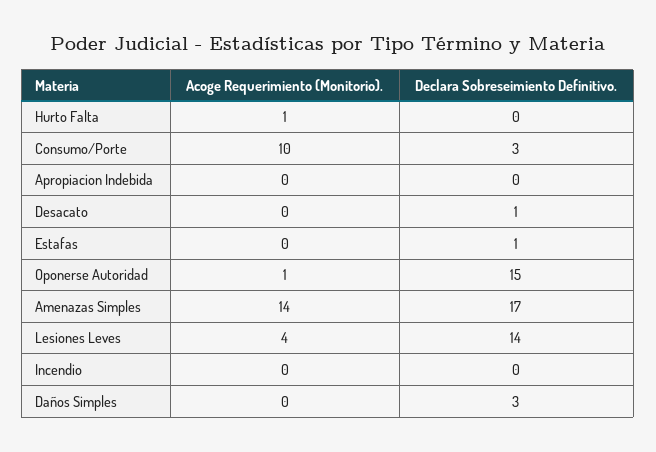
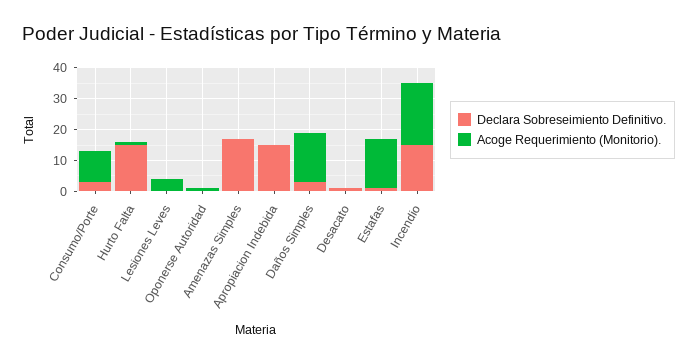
  {
    "Acoge Requerimiento (Monitorio).": {
      "Hurto Falta": 1,
      "Consumo/Porte": 10,
      "Apropiacion Indebida": 0,
      "Desacato": 0,
-     "Estafas": 0,
+     "Estafas": 15,
      "Oponerse Autoridad": 1,
-     "Amenazas Simples": 14,
+     "Amenazas Simples": 0,
      "Lesiones Leves": 4,
-     "Incendio": 0,
+     "Incendio": 20,
-     "Daños Simples": 0
+     "Daños Simples": 15
    },
    "Declara Sobreseimiento Definitivo.": {
-     "Hurto Falta": 0,
+     "Hurto Falta": 15,
      "Consumo/Porte": 3,
-     "Apropiacion Indebida": 0,
+     "Apropiacion Indebida": 15,
      "Desacato": 1,
      "Estafas": 1,
-     "Oponerse Autoridad": 15,
+     "Oponerse Autoridad": 0,
      "Amenazas Simples": 17,
-     "Lesiones Leves": 14,
+     "Lesiones Leves": 0,
-     "Incendio": 0,
+     "Incendio": 15,
      "Daños Simples": 3
    }
  }

